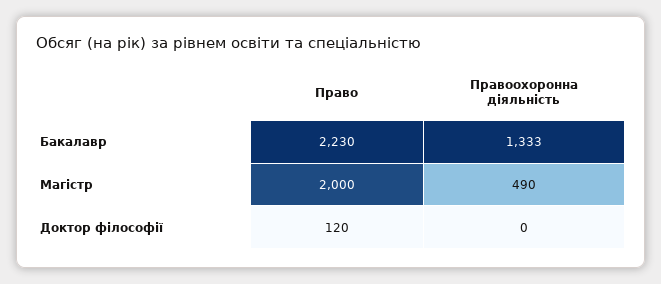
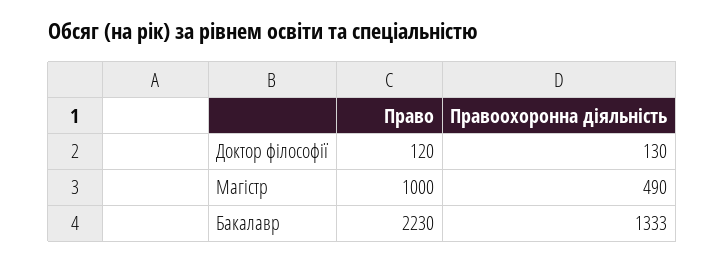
  {
    "Право": {
      "Бакалавр": 2230,
-     "Магістр": 2000,
+     "Магістр": 1000,
      "Доктор філософії": 120
    },
    "Правоохоронна діяльність": {
      "Бакалавр": 1333,
      "Магістр": 490,
-     "Доктор філософії": 0
+     "Доктор філософії": 130
    }
  }

